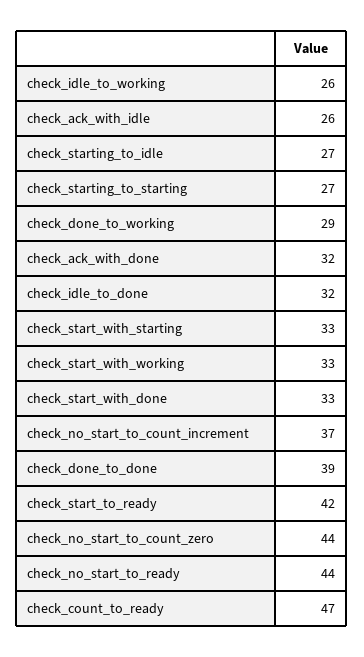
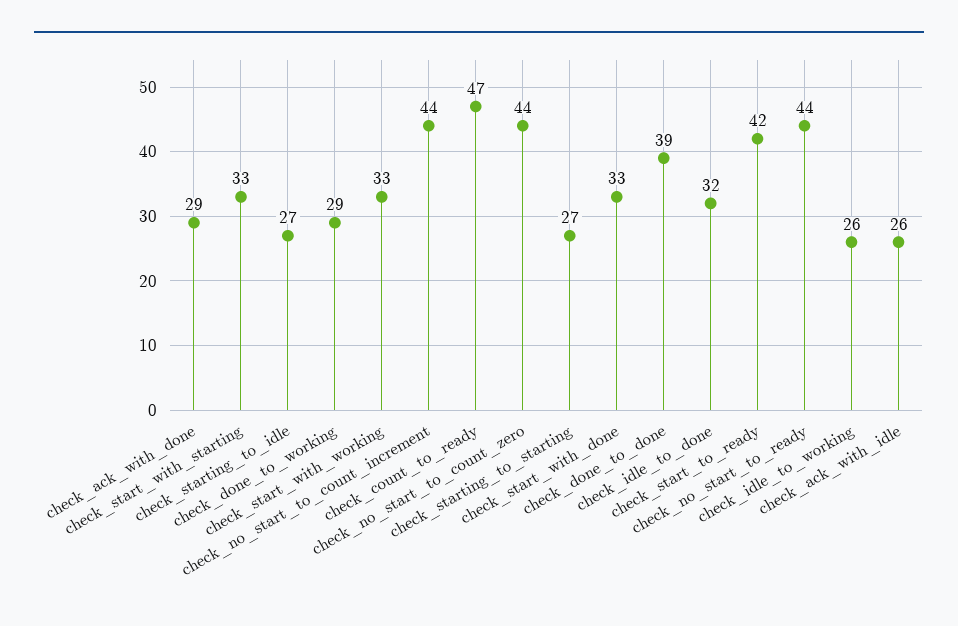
  {
    "check_idle_to_working": 26,
    "check_ack_with_idle": 26,
    "check_starting_to_idle": 27,
    "check_starting_to_starting": 27,
    "check_done_to_working": 29,
-   "check_ack_with_done": 32,
+   "check_ack_with_done": 29,
    "check_idle_to_done": 32,
    "check_start_with_starting": 33,
    "check_start_with_working": 33,
    "check_start_with_done": 33,
-   "check_no_start_to_count_increment": 37,
+   "check_no_start_to_count_increment": 44,
    "check_done_to_done": 39,
    "check_start_to_ready": 42,
    "check_no_start_to_count_zero": 44,
    "check_no_start_to_ready": 44,
    "check_count_to_ready": 47
  }

